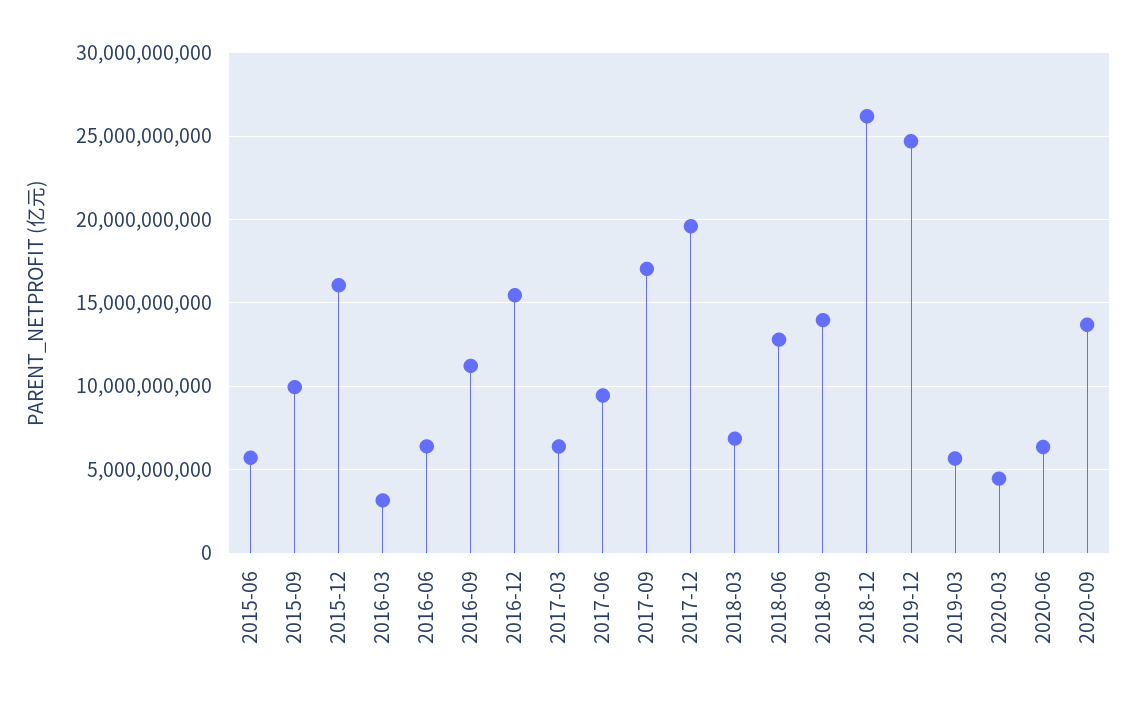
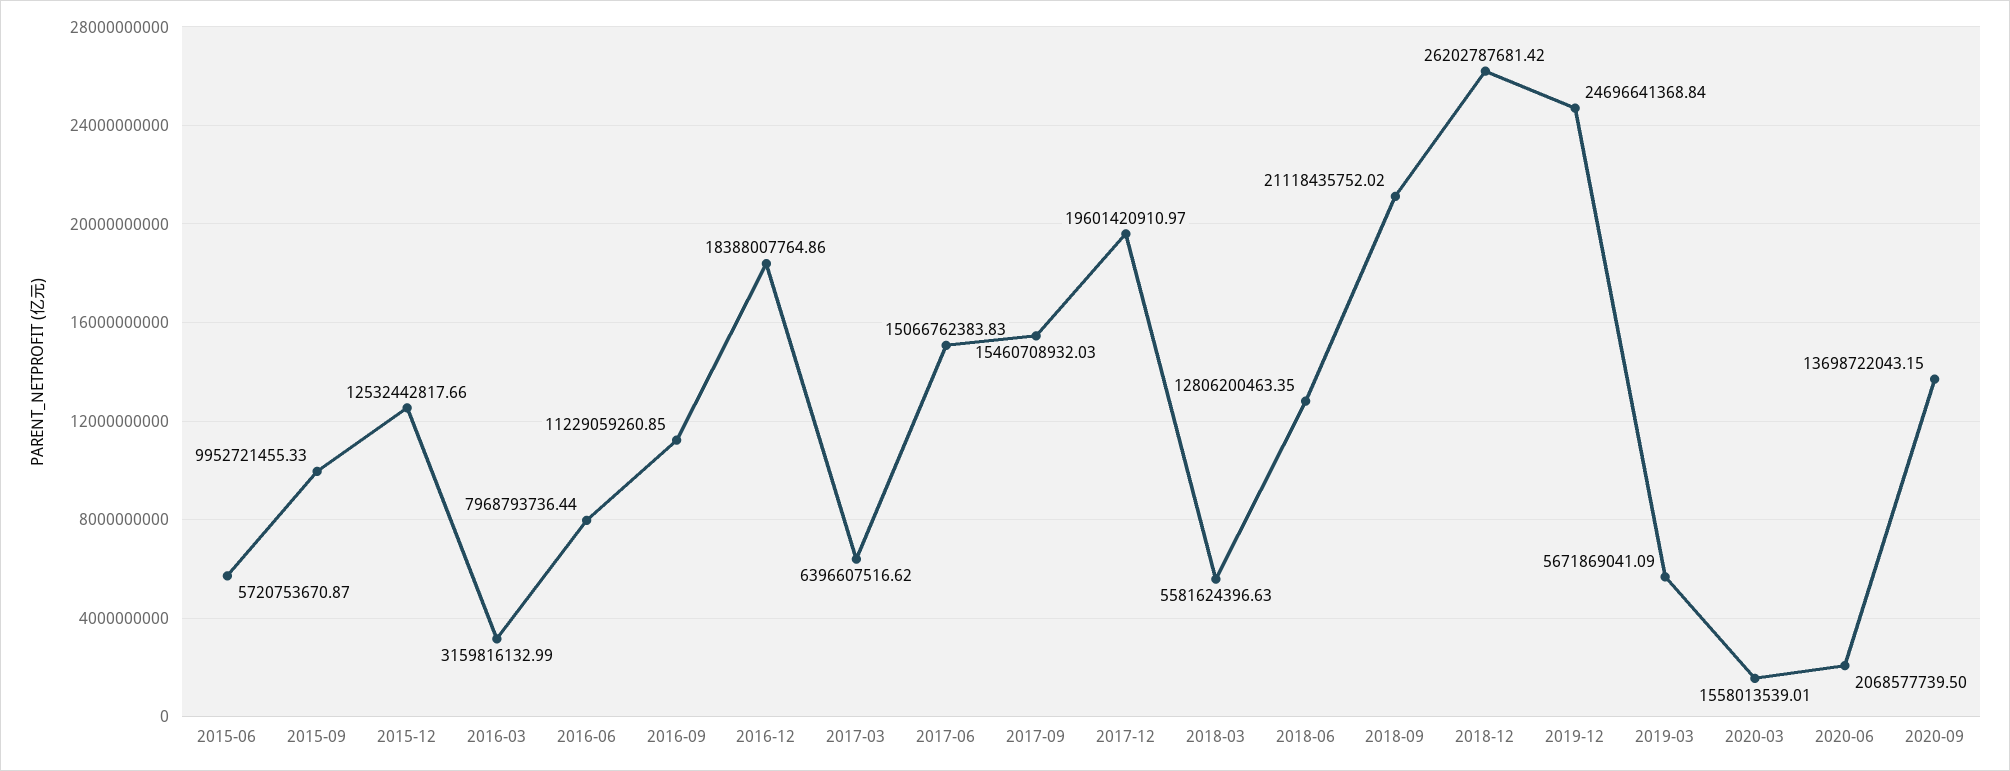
  {
    "2015-06": 5720753670.87,
    "2015-09": 9952721455.33,
-   "2015-12": 16000000000,
+   "2015-12": 12532442817.66,
    "2016-03": 3159816132.99,
-   "2016-06": 6500000000,
+   "2016-06": 7968793736.44,
    "2016-09": 11229059260.85,
-   "2016-12": 15500000000,
+   "2016-12": 18388007764.86,
    "2017-03": 6396607516.62,
-   "2017-06": 9500000000,
+   "2017-06": 15066762383.83,
-   "2017-09": 17000000000,
+   "2017-09": 15460708932.03,
    "2017-12": 19601420910.97,
-   "2018-03": 7000000000,
+   "2018-03": 5581624396.63,
    "2018-06": 12806200463.35,
-   "2018-09": 14000000000,
+   "2018-09": 21118435752.02,
    "2018-12": 26202787681.42,
    "2019-12": 24696641368.84,
    "2019-03": 5671869041.09,
-   "2020-03": 4500000000,
+   "2020-03": 1558013539.01,
-   "2020-06": 6500000000,
+   "2020-06": 2068577739.5,
    "2020-09": 13698722043.15
  }

